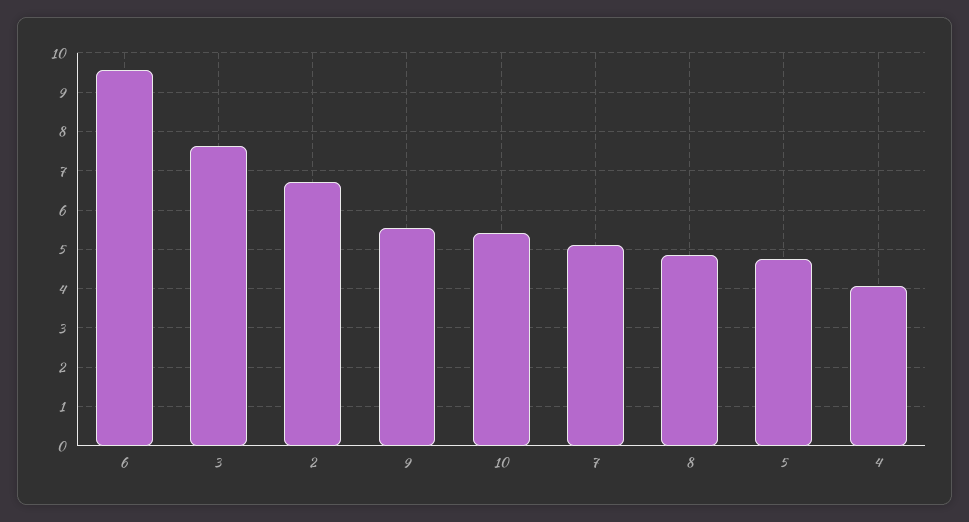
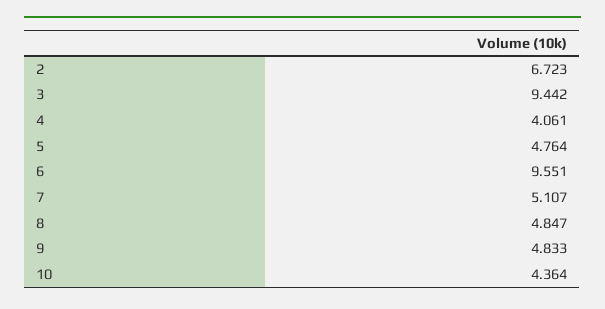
  {
    "6": 9.551,
-   "3": 7.6,
+   "3": 9.442,
    "2": 6.723,
-   "9": 5.6,
+   "9": 4.833,
-   "10": 5.4,
+   "10": 4.364,
    "7": 5.107,
    "8": 4.847,
    "5": 4.764,
    "4": 4.061
  }

